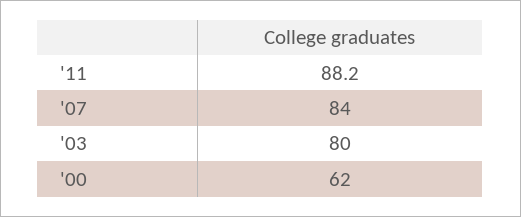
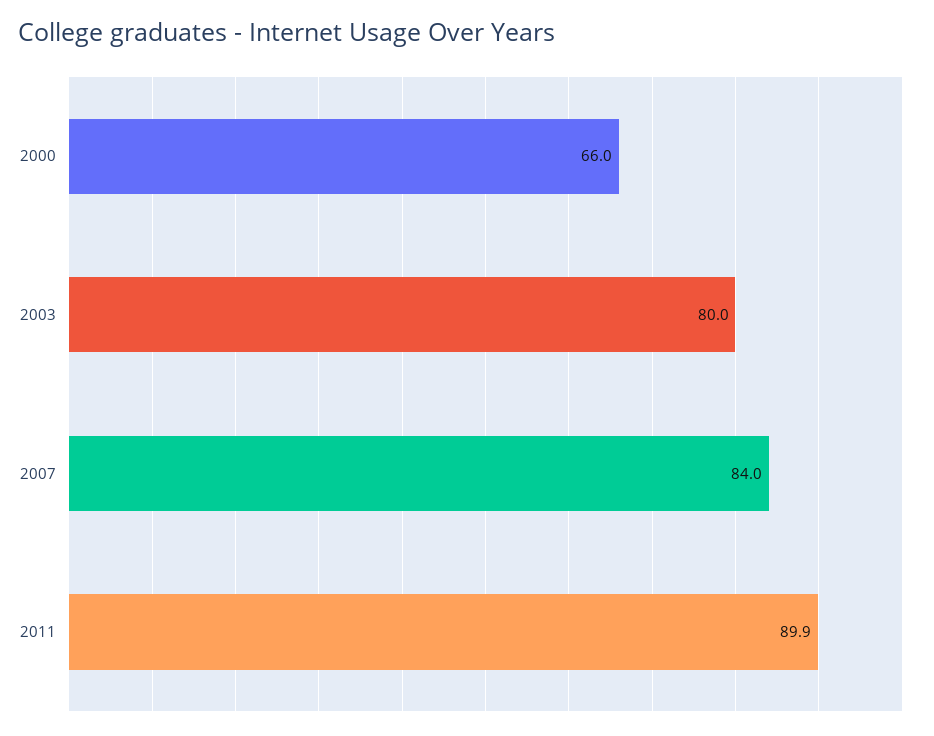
  {
-   "'11": 88.2,
+   "'11": 89.9,
    "'07": 84,
    "'03": 80,
-   "'00": 62
+   "'00": 66
  }

